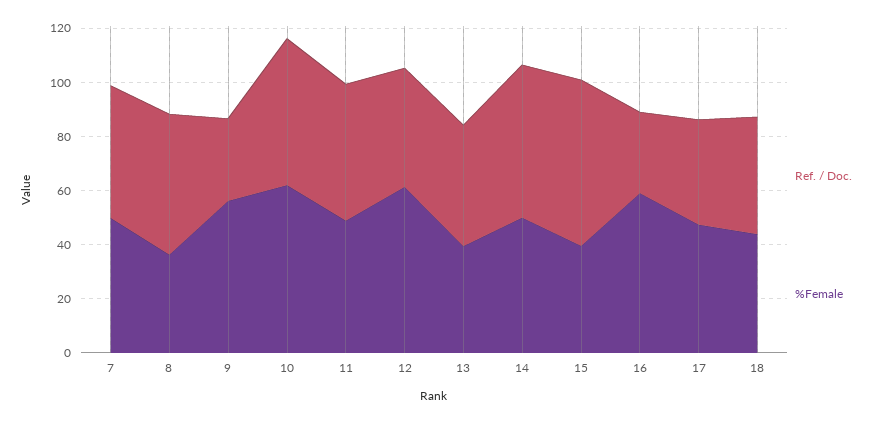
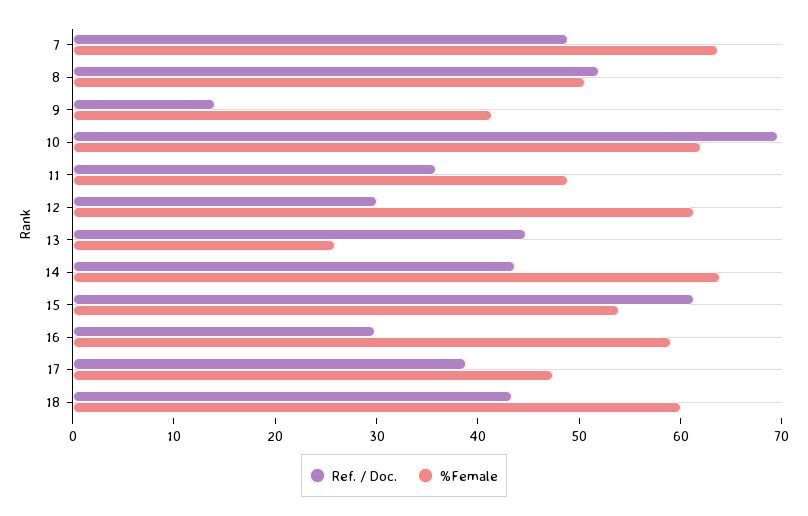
  {
    "Ref. / Doc.": {
      "7": 48,
      "8": 52,
-     "9": 30,
+     "9": 14,
-     "10": 55,
+     "10": 70,
-     "11": 50,
+     "11": 36,
-     "12": 45,
+     "12": 30,
      "13": 44,
-     "14": 55,
+     "14": 44,
      "15": 62,
      "16": 30,
      "17": 38,
      "18": 44
    },
    "%Female": {
-     "7": 50,
+     "7": 64,
-     "8": 35,
+     "8": 50,
-     "9": 55,
+     "9": 42,
      "10": 62,
      "11": 48,
      "12": 62,
-     "13": 40,
+     "13": 26,
-     "14": 50,
+     "14": 64,
-     "15": 40,
+     "15": 54,
      "16": 60,
      "17": 48,
-     "18": 45
+     "18": 60
    }
  }

